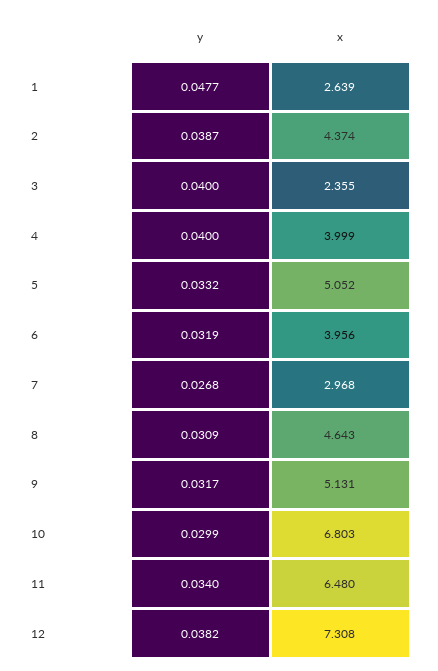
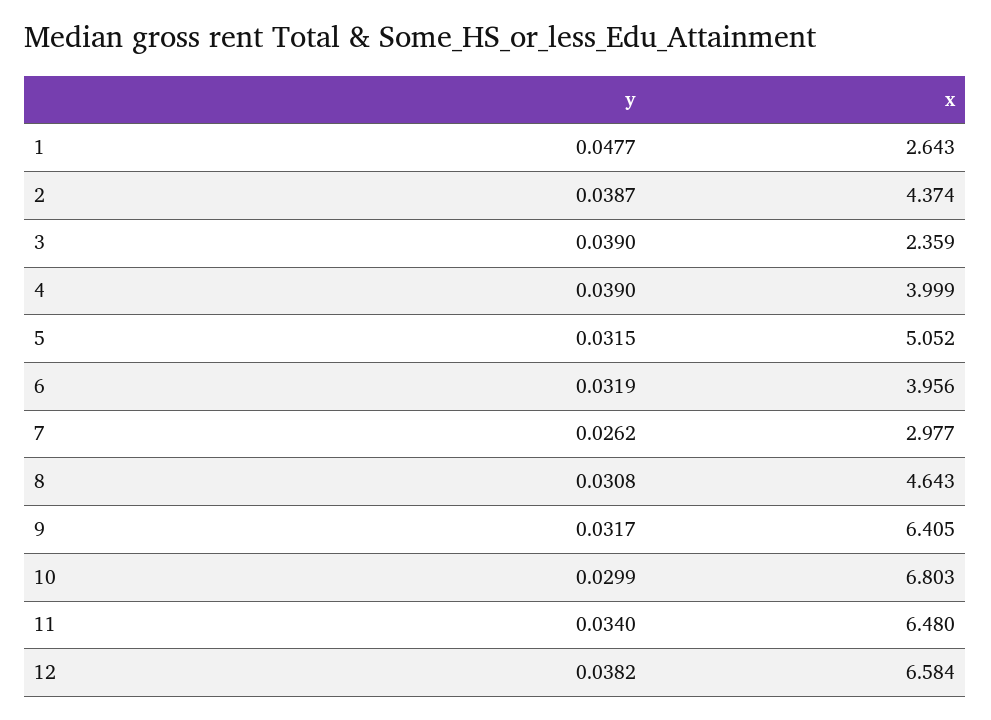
  {
    "y": {
      "1": 0.0477,
      "2": 0.0387,
-     "3": 0.04,
+     "3": 0.039,
-     "4": 0.04,
+     "4": 0.039,
-     "5": 0.0332,
+     "5": 0.0315,
      "6": 0.0319,
-     "7": 0.0268,
+     "7": 0.0262,
-     "8": 0.0309,
+     "8": 0.0308,
      "9": 0.0317,
      "10": 0.0299,
      "11": 0.034,
      "12": 0.0382
    },
    "x": {
-     "1": 2.639,
+     "1": 2.643,
      "2": 4.374,
-     "3": 2.355,
+     "3": 2.359,
      "4": 3.999,
      "5": 5.052,
      "6": 3.956,
-     "7": 2.968,
+     "7": 2.977,
      "8": 4.643,
-     "9": 5.131,
+     "9": 6.405,
      "10": 6.803,
      "11": 6.48,
-     "12": 7.308
+     "12": 6.584
    }
  }

